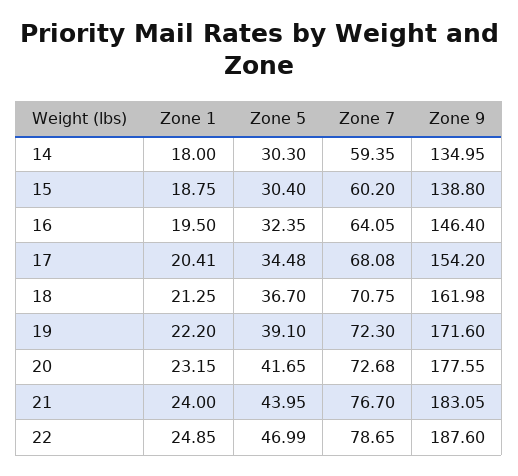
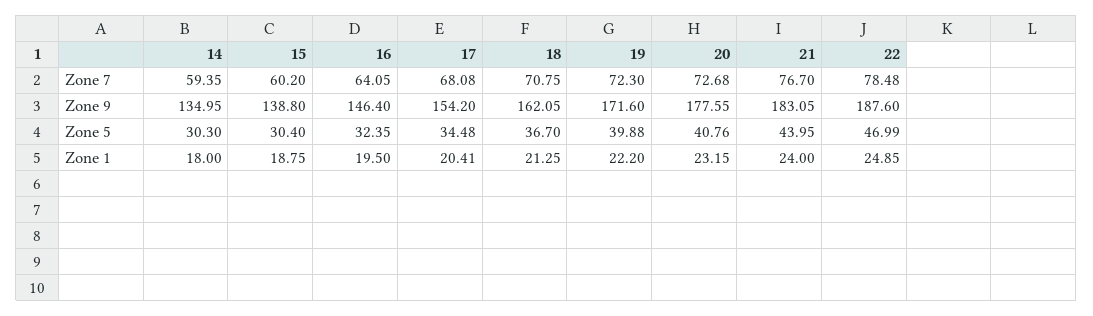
  {
    "Zone 1": {
      "14": 18,
      "15": 18.75,
      "16": 19.5,
      "17": 20.41,
      "18": 21.25,
      "19": 22.2,
      "20": 23.15,
      "21": 24,
      "22": 24.85
    },
    "Zone 5": {
      "14": 30.3,
      "15": 30.4,
      "16": 32.35,
      "17": 34.48,
      "18": 36.7,
-     "19": 39.1,
+     "19": 39.88,
-     "20": 41.65,
+     "20": 40.76,
      "21": 43.95,
      "22": 46.99
    },
    "Zone 7": {
      "14": 59.35,
      "15": 60.2,
      "16": 64.05,
      "17": 68.08,
      "18": 70.75,
      "19": 72.3,
      "20": 72.68,
      "21": 76.7,
-     "22": 78.65
+     "22": 78.48
    },
    "Zone 9": {
      "14": 134.95,
      "15": 138.8,
      "16": 146.4,
      "17": 154.2,
-     "18": 161.98,
+     "18": 162.05,
      "19": 171.6,
      "20": 177.55,
      "21": 183.05,
      "22": 187.6
    }
  }

